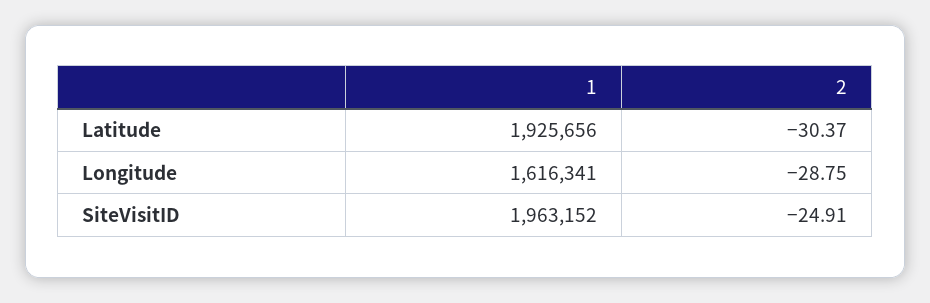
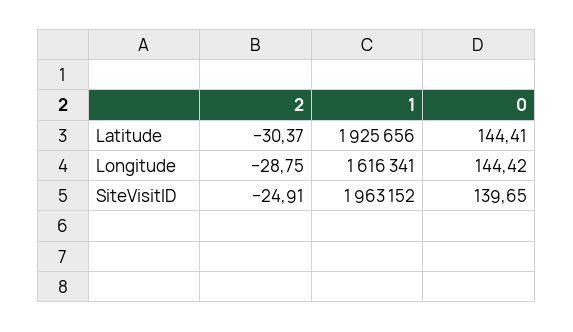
  {
    "1": {
      "Latitude": 1925656,
      "Longitude": 1616341,
      "SiteVisitID": 1963152
    },
    "2": {
      "Latitude": -30.37,
      "Longitude": -28.75,
      "SiteVisitID": -24.91
-   }
+   },
+   "0": {
+     "Latitude": 144.41,
+     "Longitude": 144.42,
+     "SiteVisitID": 139.65
+   }
  }

